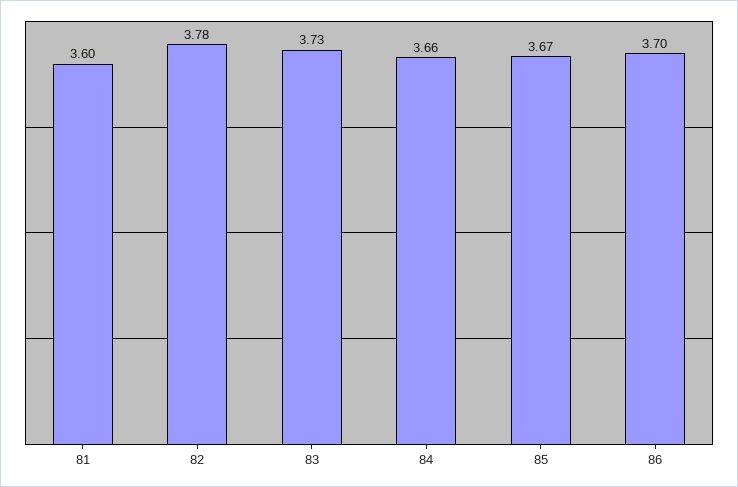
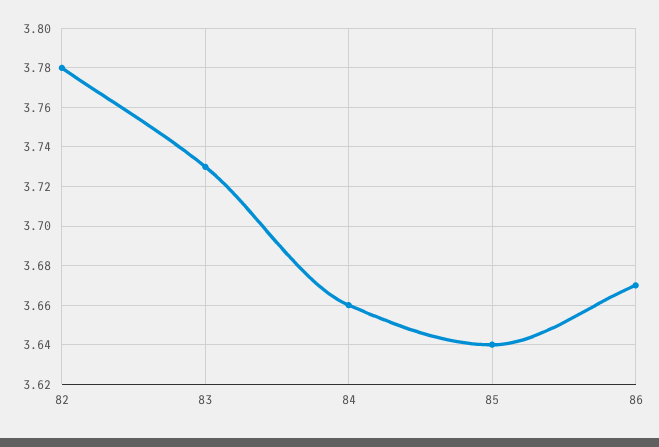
  {
-   "81": 3.6,
    "82": 3.78,
    "83": 3.73,
    "84": 3.66,
-   "85": 3.67,
+   "85": 3.64,
-   "86": 3.7
+   "86": 3.67
  }

